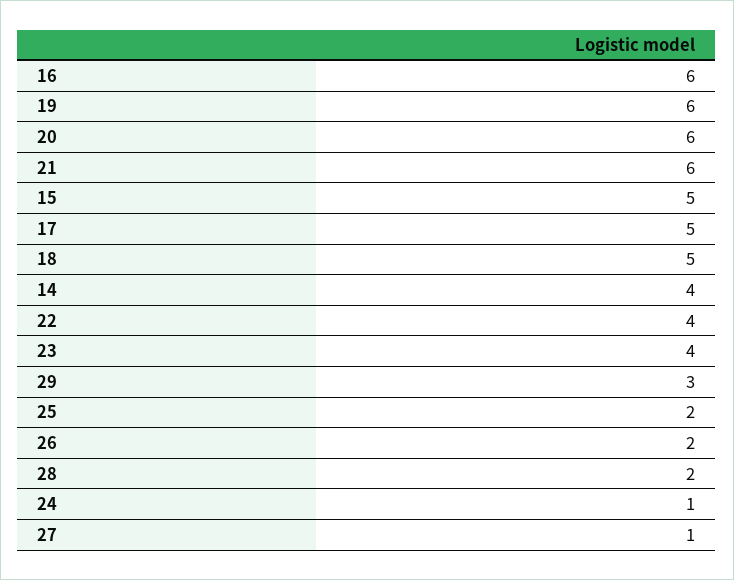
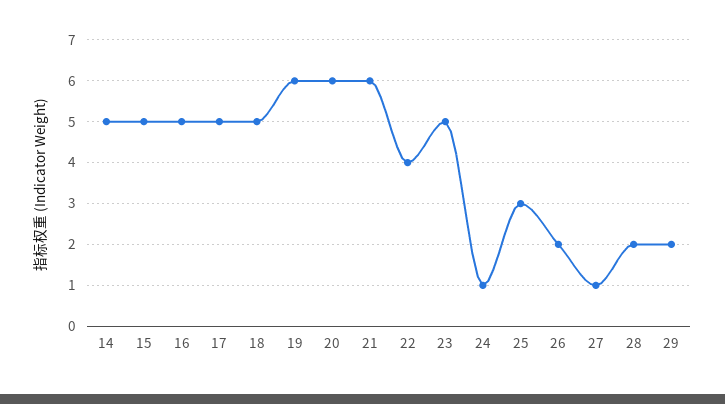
  {
-   "16": 6,
+   "16": 5,
    "19": 6,
    "20": 6,
    "21": 6,
    "15": 5,
    "17": 5,
    "18": 5,
-   "14": 4,
+   "14": 5,
    "22": 4,
-   "23": 4,
+   "23": 5,
-   "29": 3,
+   "29": 2,
-   "25": 2,
+   "25": 3,
    "26": 2,
    "28": 2,
    "24": 1,
    "27": 1
  }

